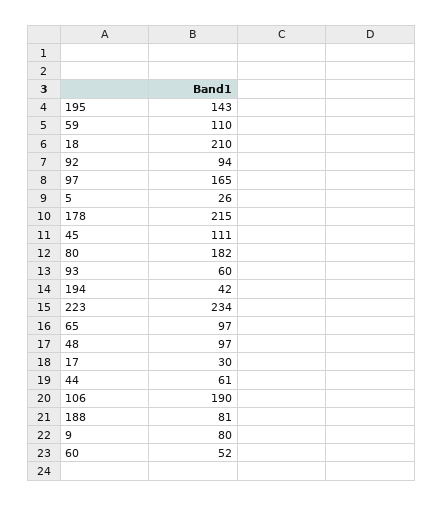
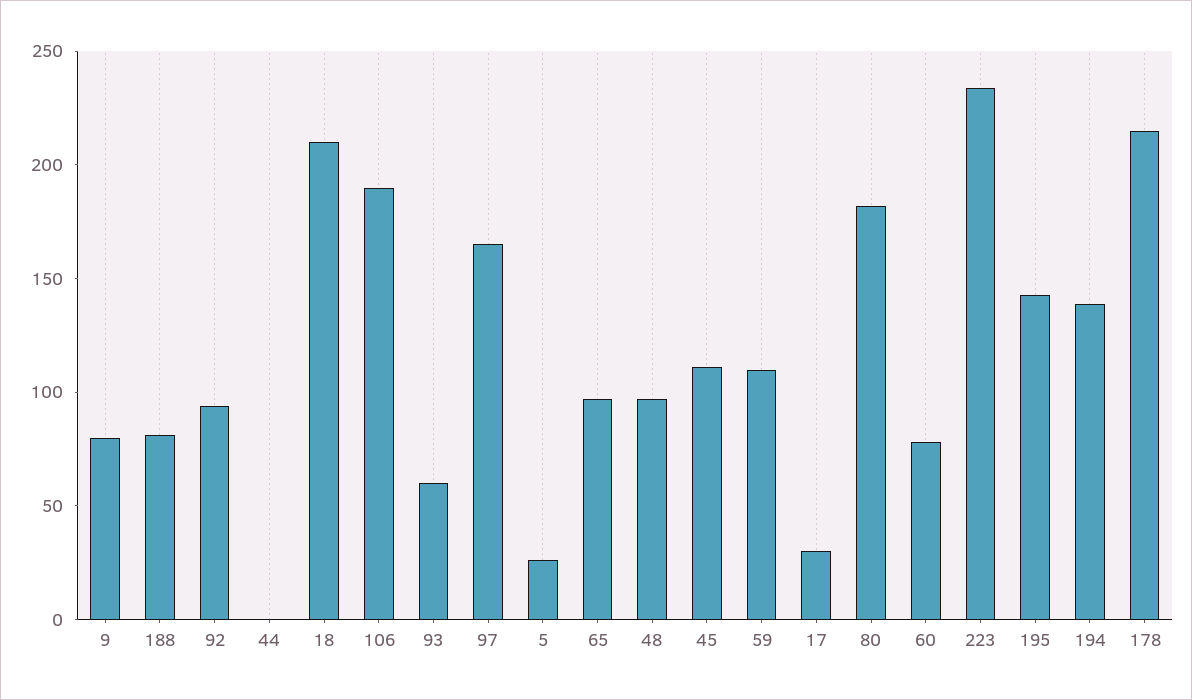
  {
    "195": 143,
    "59": 110,
    "18": 210,
    "92": 94,
    "97": 165,
    "5": 26,
    "178": 215,
    "45": 111,
    "80": 182,
    "93": 60,
-   "194": 42,
+   "194": 140,
    "223": 234,
    "65": 97,
    "48": 97,
    "17": 30,
-   "44": 61,
+   "44": 0,
    "106": 190,
    "188": 81,
    "9": 80,
-   "60": 52
+   "60": 80
  }

